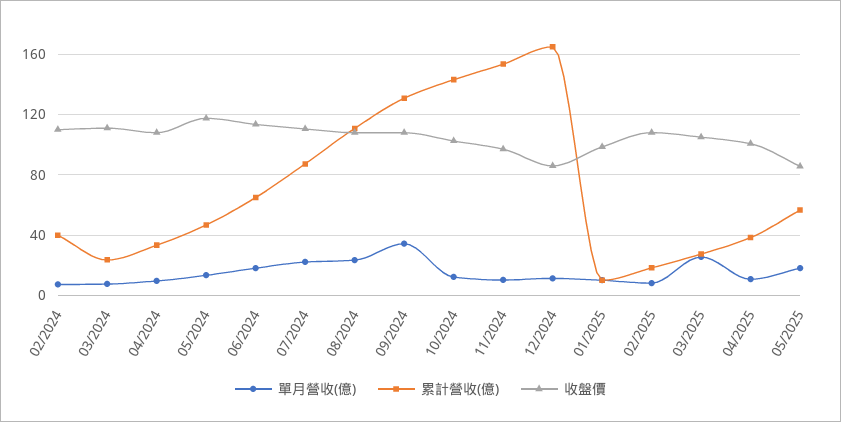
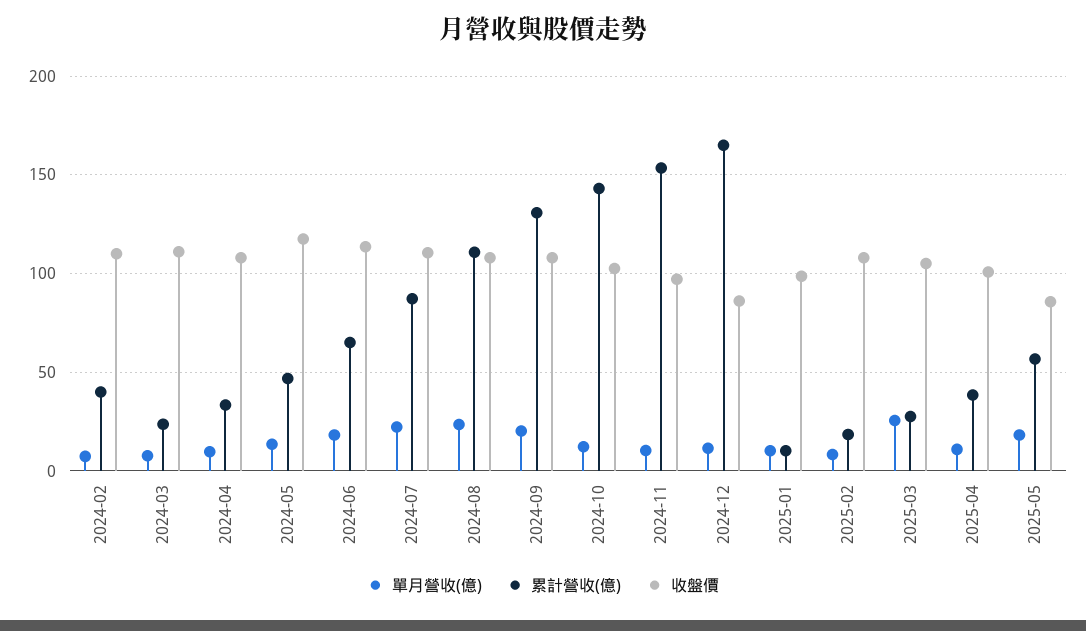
  {
    "單月營收(億)": {
      "02/2024": 5,
      "03/2024": 10,
      "04/2024": 10,
      "05/2024": 15,
      "06/2024": 20,
      "07/2024": 20,
      "08/2024": 25,
-     "09/2024": 35,
+     "09/2024": 20,
      "10/2024": 10,
      "11/2024": 10,
      "12/2024": 10,
      "01/2025": 10,
      "02/2025": 10,
      "03/2025": 25,
      "04/2025": 10,
      "05/2025": 20
    },
    "累計營收(億)": {
      "02/2024": 40,
      "03/2024": 25,
      "04/2024": 35,
      "05/2024": 45,
      "06/2024": 65,
      "07/2024": 85,
      "08/2024": 110,
      "09/2024": 130,
      "10/2024": 145,
      "11/2024": 155,
      "12/2024": 165,
      "01/2025": 10,
      "02/2025": 20,
      "03/2025": 30,
      "04/2025": 40,
      "05/2025": 55
    },
    "收盤價": {
      "02/2024": 110,
      "03/2024": 110,
      "04/2024": 110,
      "05/2024": 120,
      "06/2024": 115,
      "07/2024": 110,
      "08/2024": 110,
      "09/2024": 110,
      "10/2024": 105,
      "11/2024": 95,
      "12/2024": 85,
      "01/2025": 100,
      "02/2025": 110,
      "03/2025": 105,
      "04/2025": 100,
      "05/2025": 85
    }
  }

